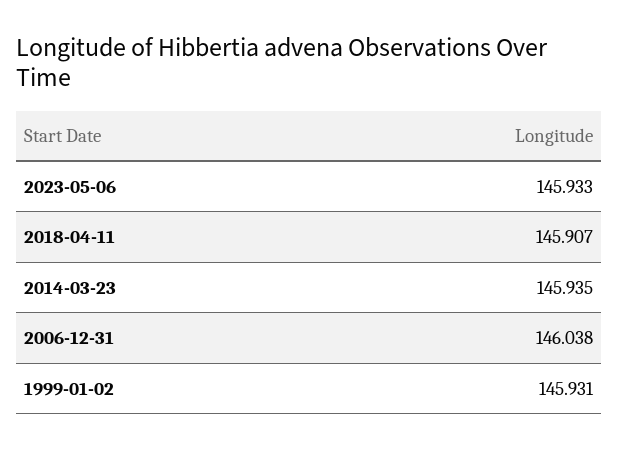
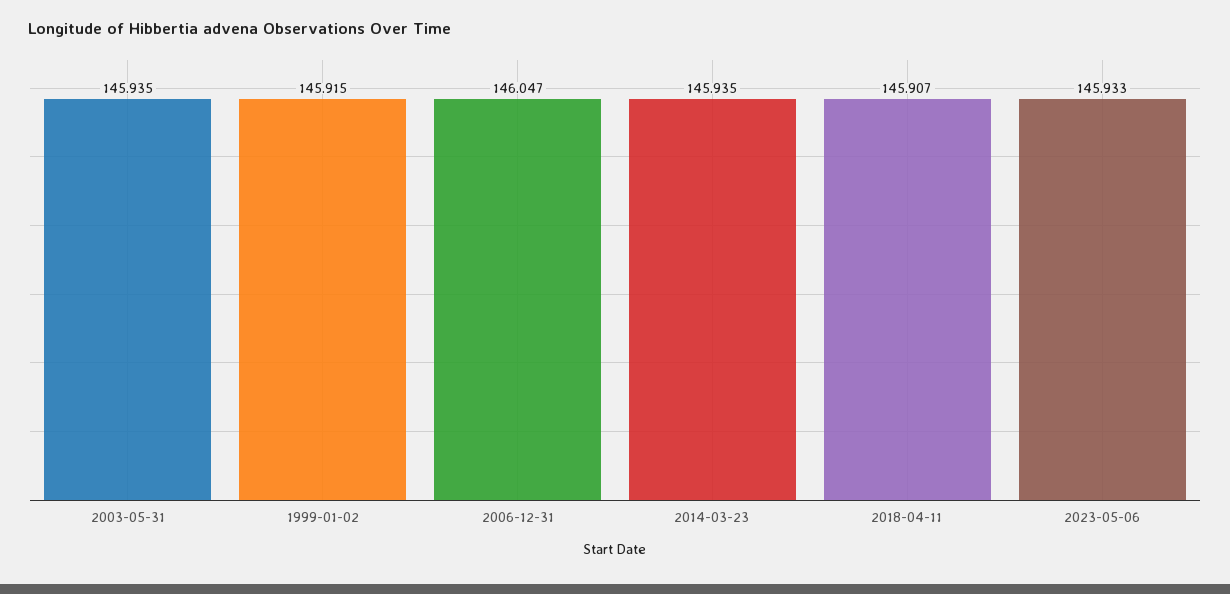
  {
    "2023-05-06": 145.933,
    "2018-04-11": 145.907,
    "2014-03-23": 145.935,
-   "2006-12-31": 146.038,
+   "2006-12-31": 146.047,
-   "1999-01-02": 145.931
+   "1999-01-02": 145.915,
+   "2003-05-31": 145.935
  }

